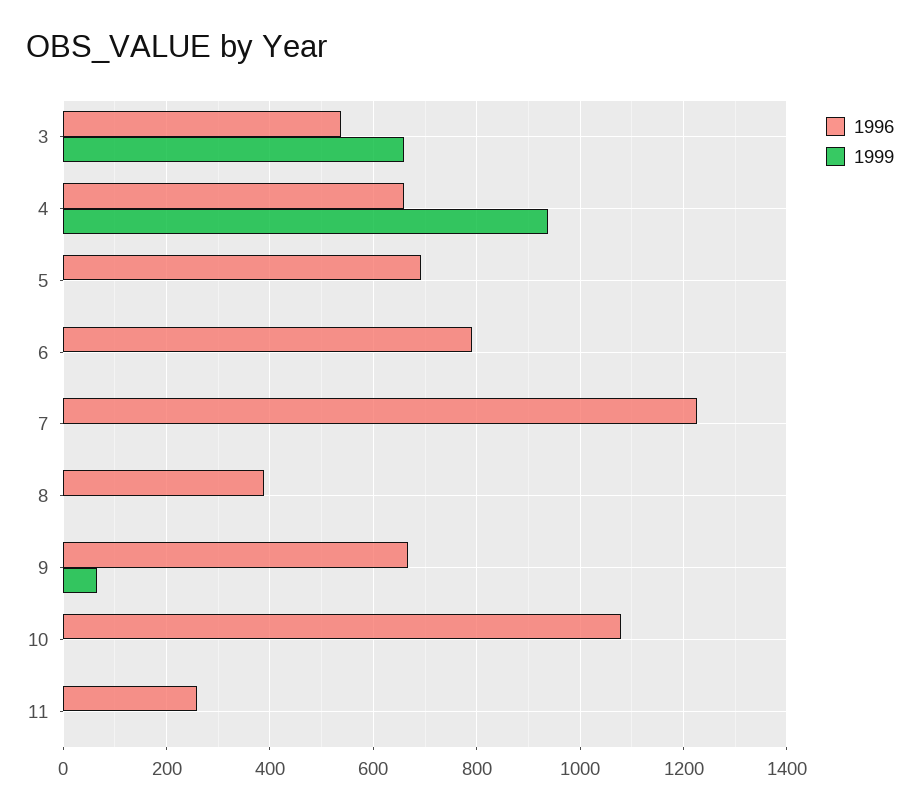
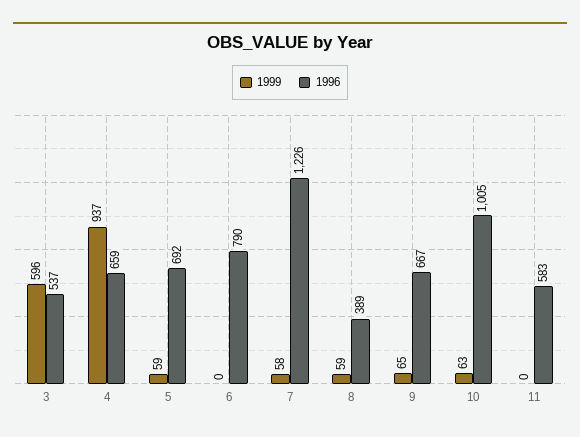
  {
    "1996": {
      "3": 537,
      "4": 659,
      "5": 692,
      "6": 790,
      "7": 1226,
      "8": 389,
      "9": 667,
-     "10": 1080,
+     "10": 1005,
-     "11": 260
+     "11": 583
    },
    "1999": {
-     "3": 660,
+     "3": 596,
      "4": 937,
-     "5": 0,
+     "5": 59,
      "6": 0,
-     "7": 0,
+     "7": 58,
-     "8": 0,
+     "8": 59,
      "9": 65,
-     "10": 0,
+     "10": 63,
      "11": 0
    }
  }

